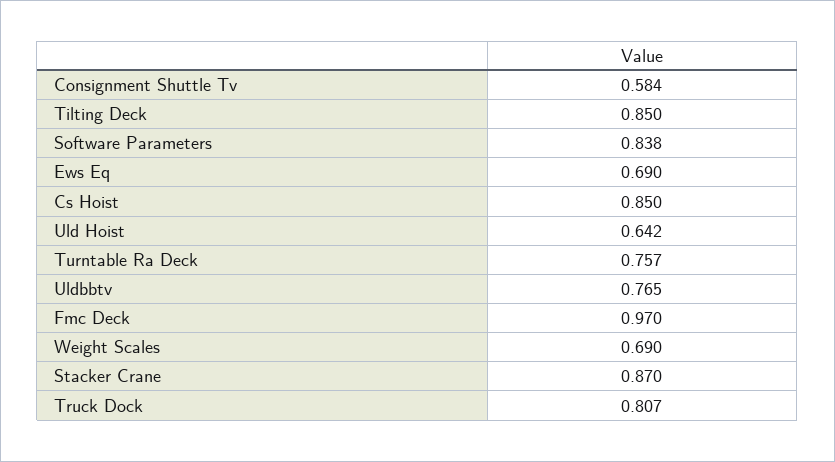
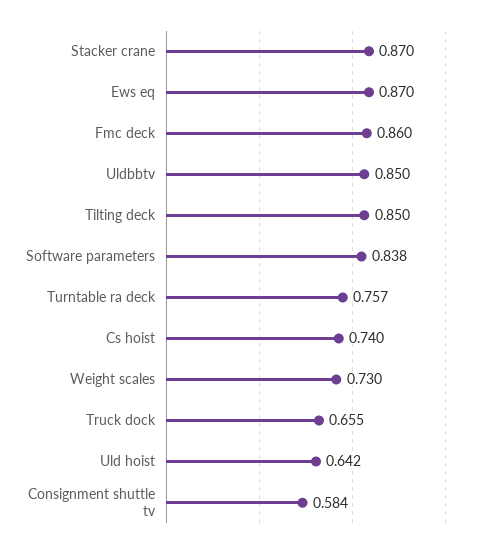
  {
    "Consignment Shuttle Tv": 0.584,
    "Tilting Deck": 0.85,
    "Software Parameters": 0.838,
-   "Ews Eq": 0.69,
+   "Ews Eq": 0.87,
-   "Cs Hoist": 0.85,
+   "Cs Hoist": 0.74,
    "Uld Hoist": 0.642,
    "Turntable Ra Deck": 0.757,
-   "Uldbbtv": 0.765,
+   "Uldbbtv": 0.85,
-   "Fmc Deck": 0.97,
+   "Fmc Deck": 0.86,
-   "Weight Scales": 0.69,
+   "Weight Scales": 0.73,
    "Stacker Crane": 0.87,
-   "Truck Dock": 0.807
+   "Truck Dock": 0.655
  }

